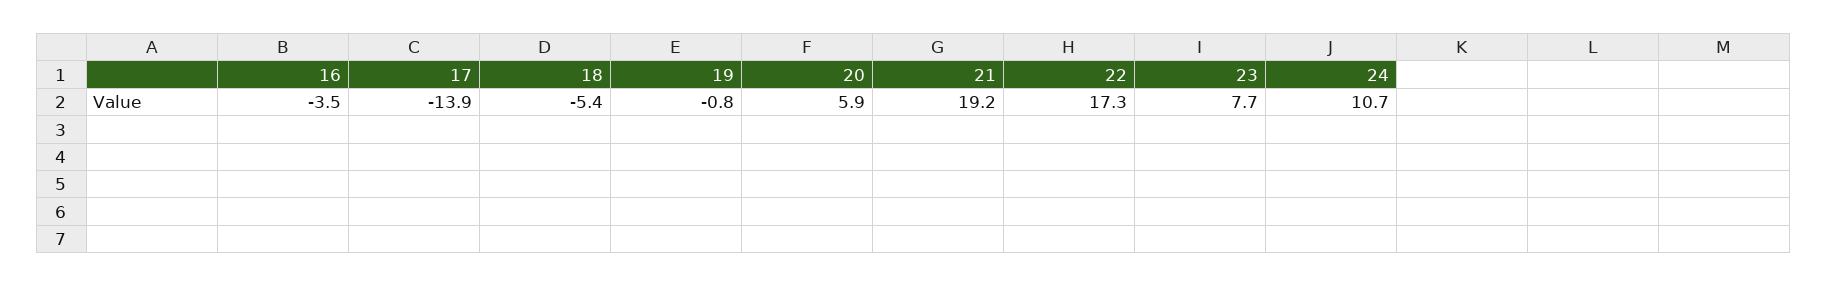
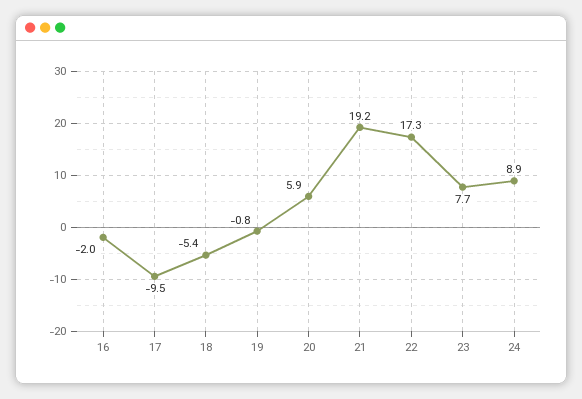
  {
-   "16": -3.5,
+   "16": -2,
-   "17": -13.9,
+   "17": -9.5,
    "18": -5.4,
    "19": -0.8,
    "20": 5.9,
    "21": 19.2,
    "22": 17.3,
    "23": 7.7,
-   "24": 10.7
+   "24": 8.9
  }

